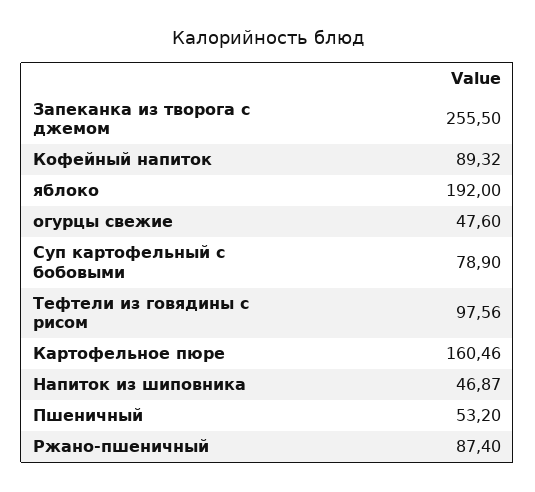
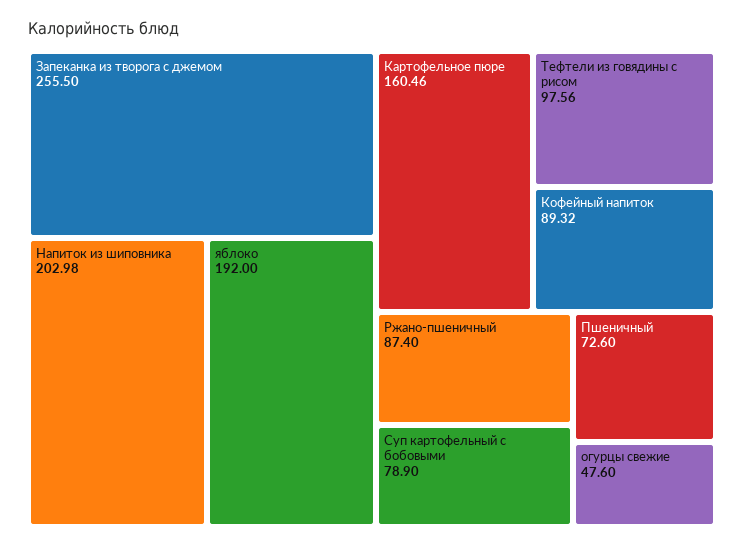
  {
    "Запеканка из творога с джемом": 255.5,
    "Кофейный напиток": 89.32,
    "яблоко": 192,
    "огурцы свежие": 47.6,
    "Суп картофельный с бобовыми": 78.9,
    "Тефтели из говядины с рисом": 97.56,
    "Картофельное пюре": 160.46,
-   "Напиток из шиповника": 46.87,
+   "Напиток из шиповника": 202.98,
-   "Пшеничный": 53.2,
+   "Пшеничный": 72.6,
    "Ржано-пшеничный": 87.4
  }

